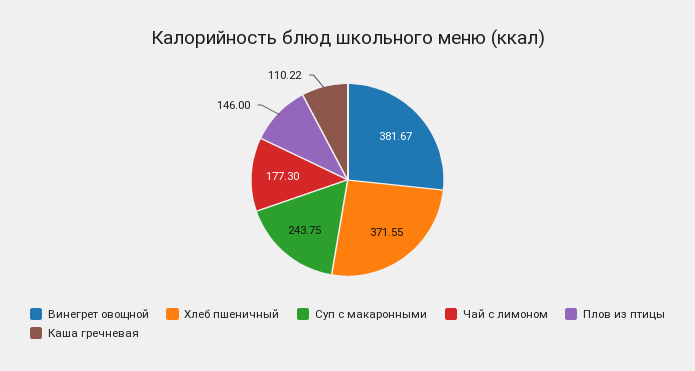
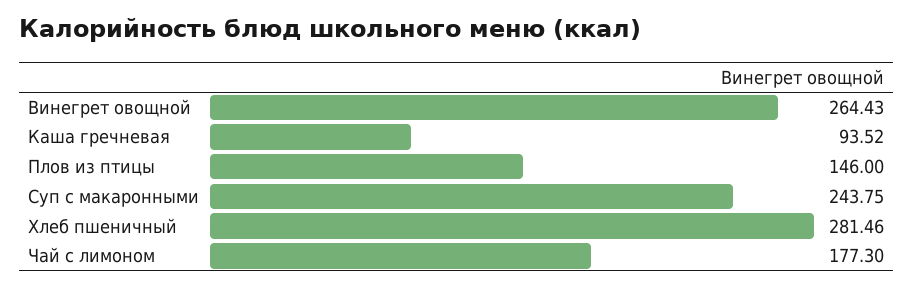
  {
-   "Винегрет овощной": 381.67,
+   "Винегрет овощной": 264.43,
-   "Хлеб пшеничный": 371.55,
+   "Хлеб пшеничный": 281.46,
    "Суп с макаронными": 243.75,
    "Чай с лимоном": 177.3,
    "Плов из птицы": 146,
-   "Каша гречневая": 110.22
+   "Каша гречневая": 93.52
  }

